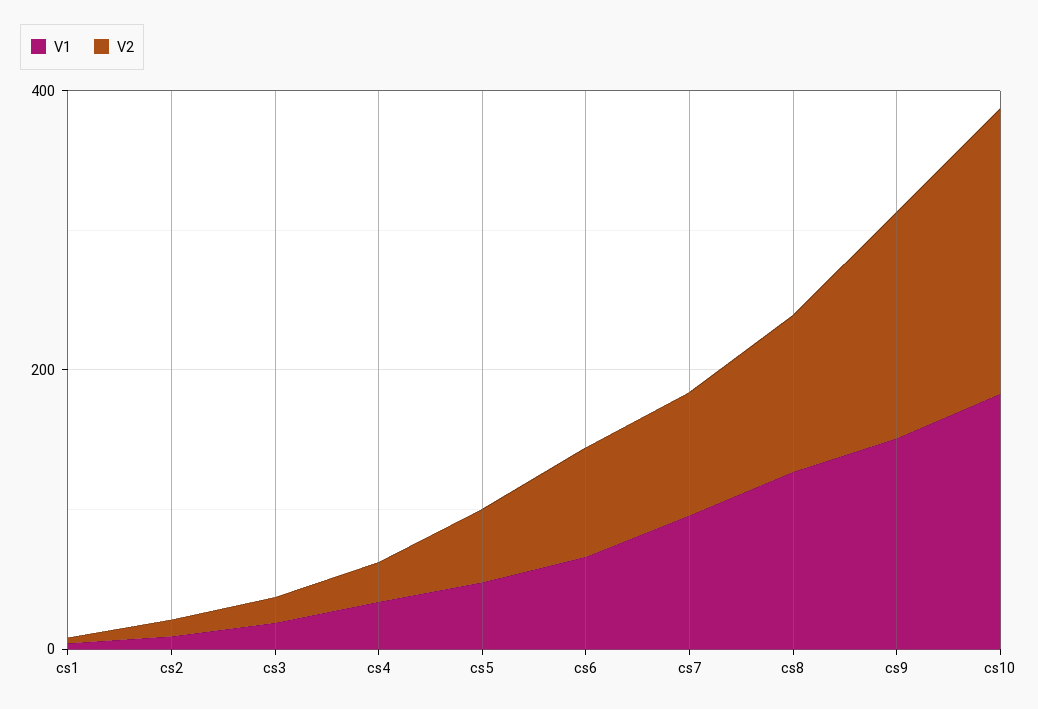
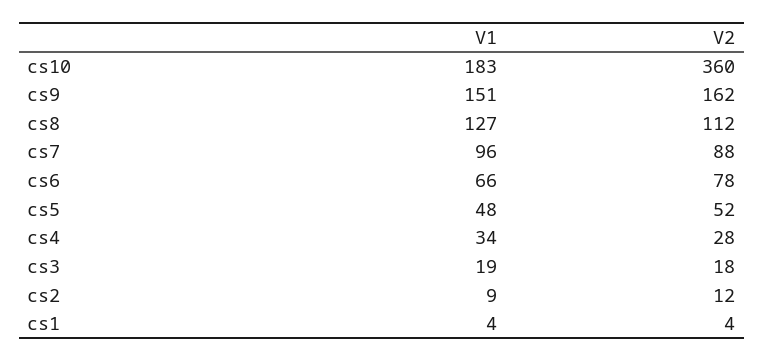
  {
    "V1": {
      "cs1": 4,
      "cs2": 9,
      "cs3": 19,
      "cs4": 34,
      "cs5": 48,
      "cs6": 66,
      "cs7": 96,
      "cs8": 127,
      "cs9": 151,
      "cs10": 183
    },
    "V2": {
      "cs1": 4,
      "cs2": 12,
      "cs3": 18,
      "cs4": 28,
      "cs5": 52,
      "cs6": 78,
      "cs7": 88,
      "cs8": 112,
      "cs9": 162,
-     "cs10": 200
+     "cs10": 360
    }
  }

